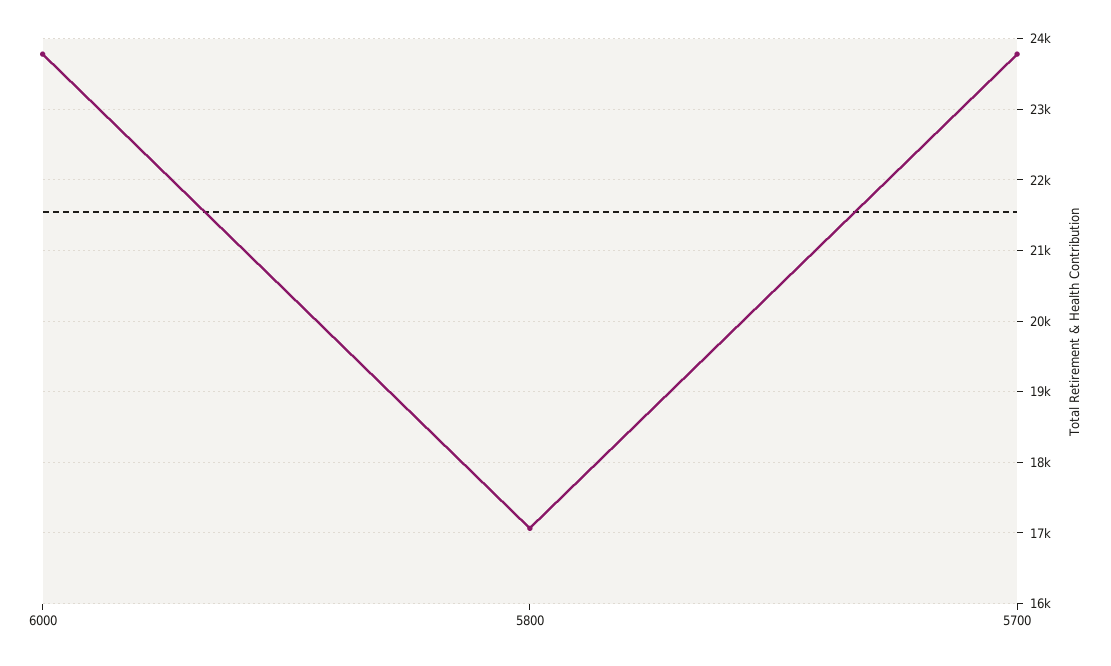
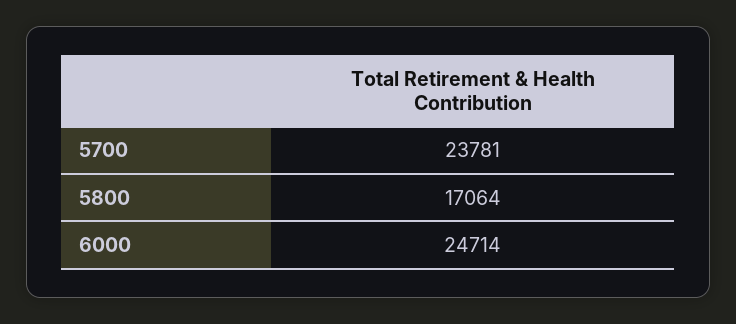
  {
-   "6000": 23800,
+   "6000": 24714,
    "5800": 17064,
    "5700": 23781
  }

